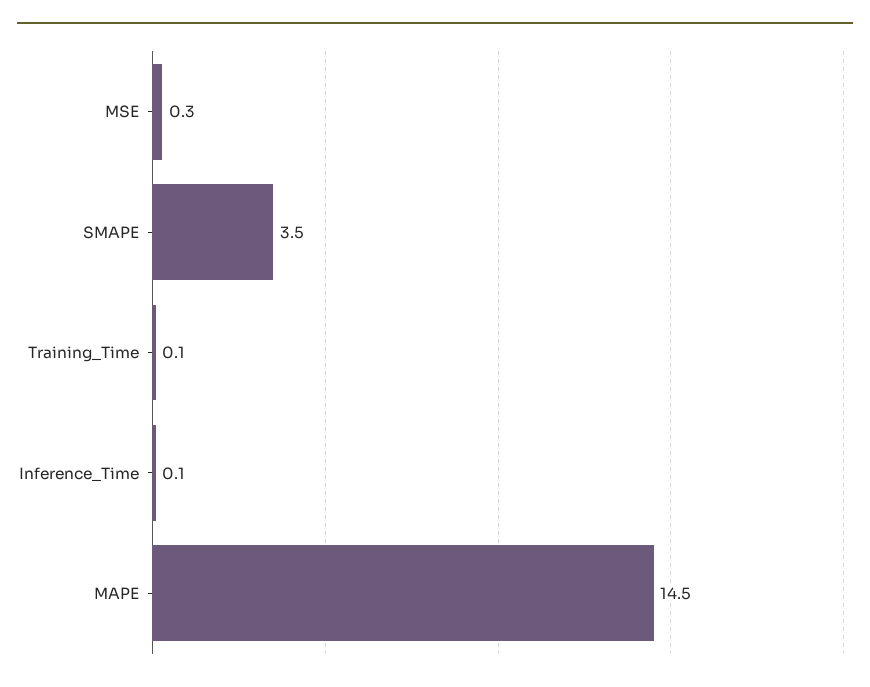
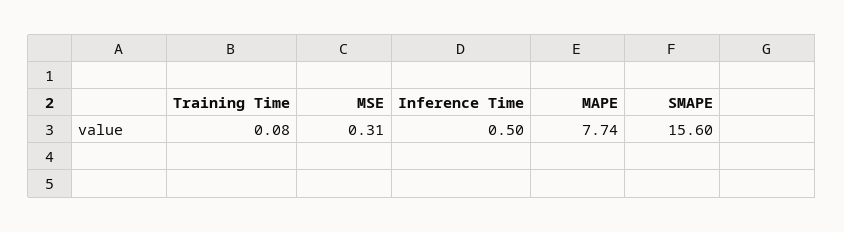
  {
    "MSE": 0.31,
-   "SMAPE": 3.5,
+   "SMAPE": 15.6,
    "Training_Time": 0.08,
-   "Inference_Time": 0.1,
+   "Inference_Time": 0.5,
-   "MAPE": 14.5
+   "MAPE": 7.74
  }

